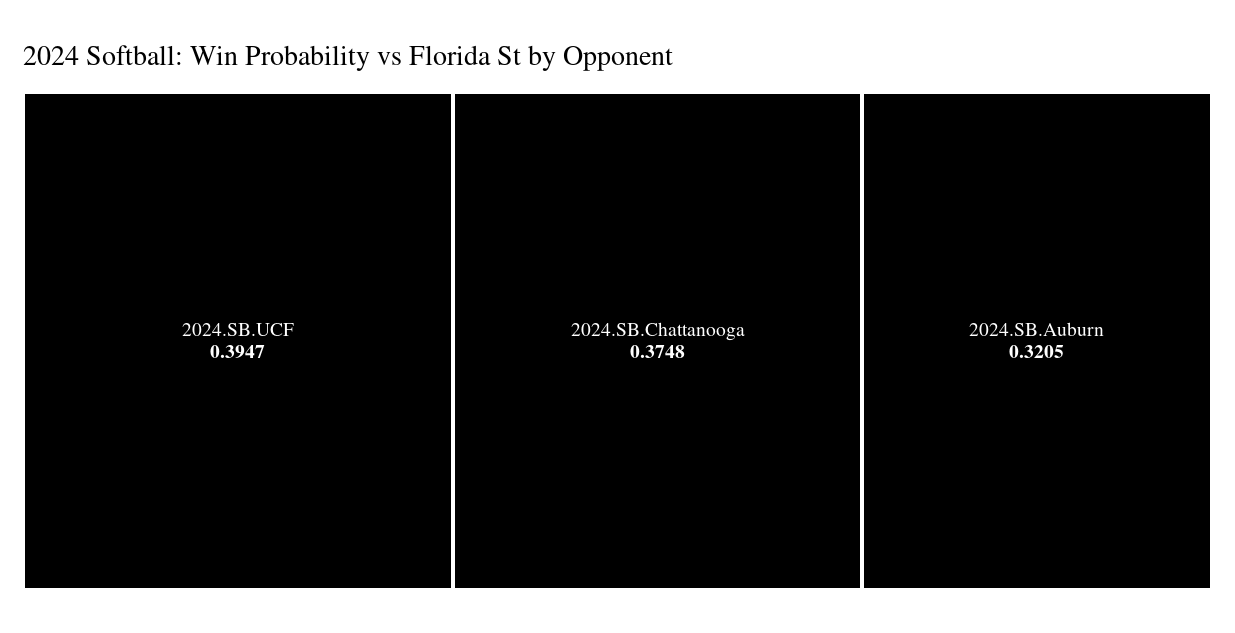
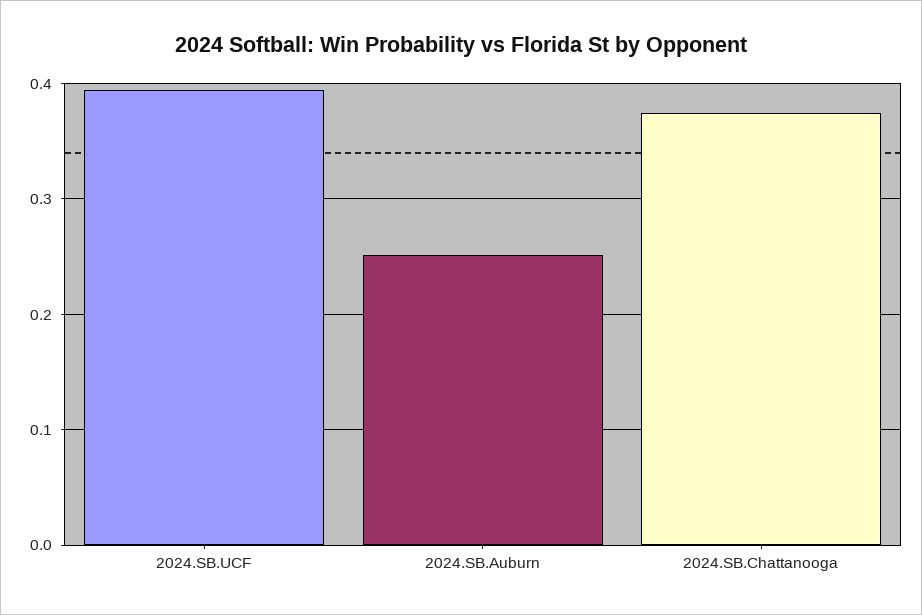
  {
    "2024.SB.UCF": 0.3947,
    "2024.SB.Chattanooga": 0.3748,
-   "2024.SB.Auburn": 0.3205
+   "2024.SB.Auburn": 0.25
  }

